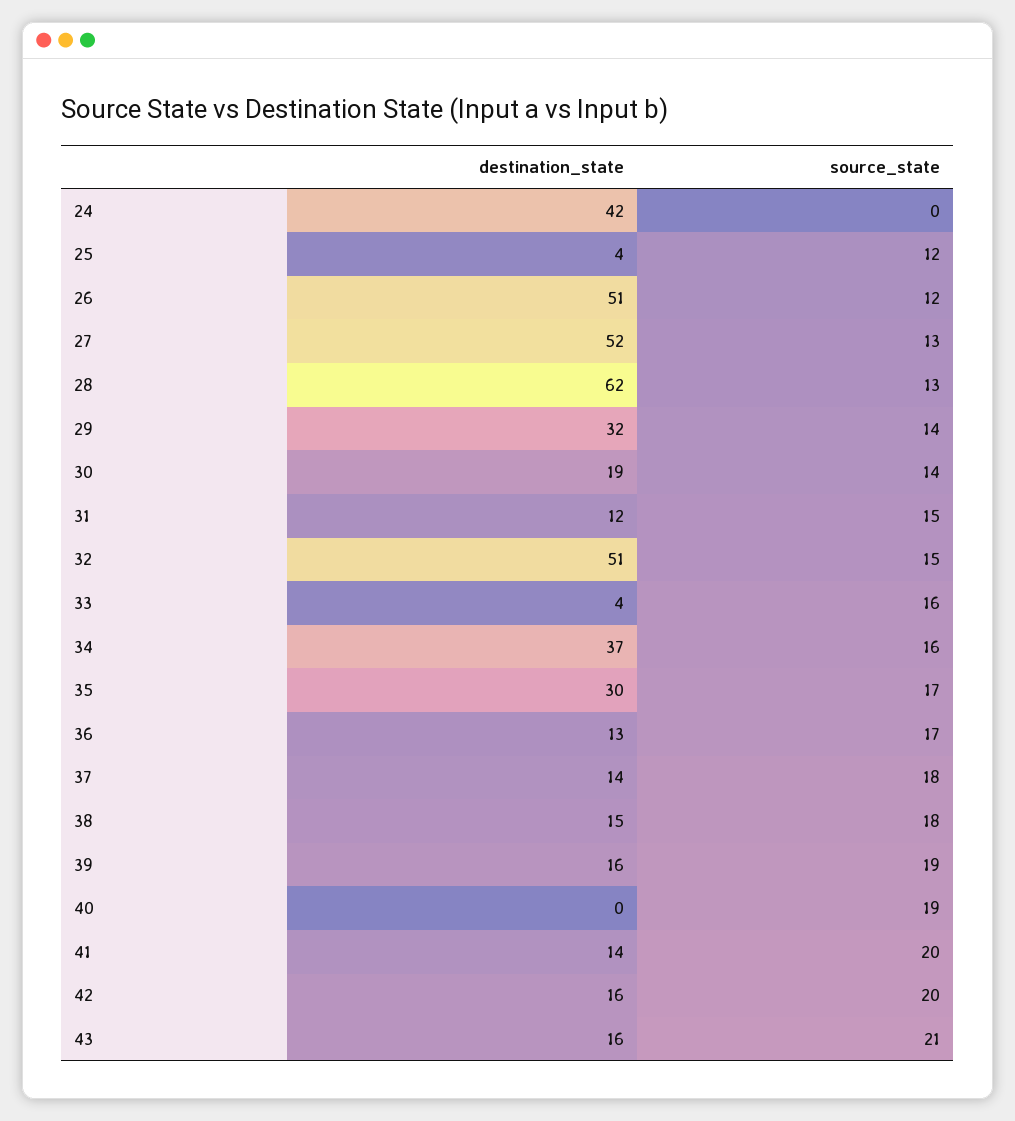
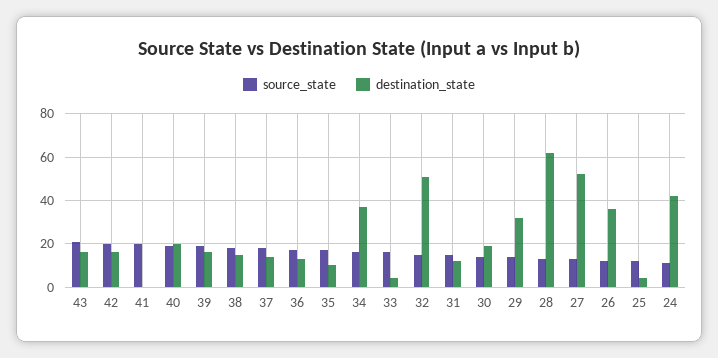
  {
    "destination_state": {
      "24": 42,
      "25": 4,
-     "26": 51,
+     "26": 35,
      "27": 52,
      "28": 62,
      "29": 32,
      "30": 19,
      "31": 12,
      "32": 51,
      "33": 4,
      "34": 37,
-     "35": 30,
+     "35": 10,
      "36": 13,
      "37": 14,
      "38": 15,
      "39": 16,
-     "40": 0,
+     "40": 20,
-     "41": 14,
+     "41": 0,
      "42": 16,
      "43": 16
    },
    "source_state": {
-     "24": 0,
+     "24": 10,
      "25": 12,
      "26": 12,
      "27": 13,
      "28": 13,
      "29": 14,
      "30": 14,
      "31": 15,
      "32": 15,
      "33": 16,
      "34": 16,
      "35": 17,
      "36": 17,
      "37": 18,
      "38": 18,
      "39": 19,
      "40": 19,
      "41": 20,
      "42": 20,
      "43": 21
    }
  }

